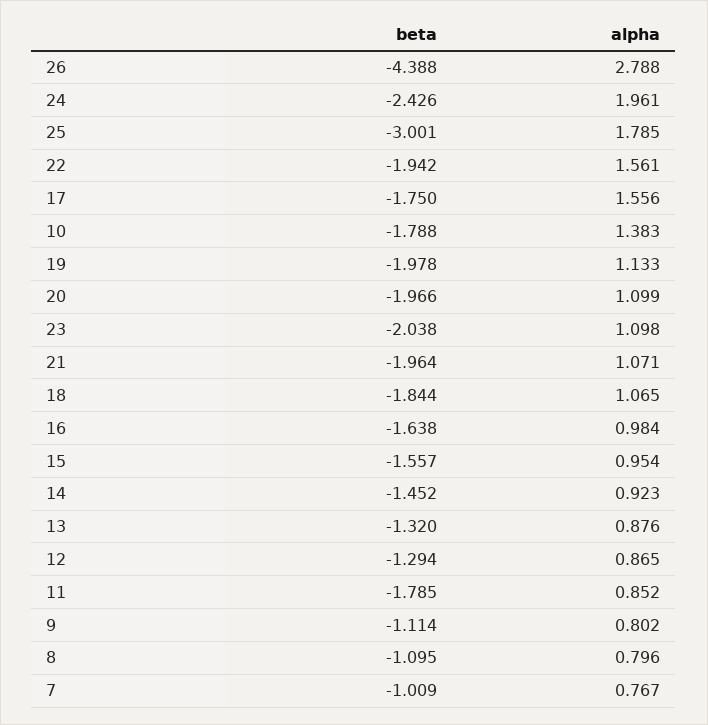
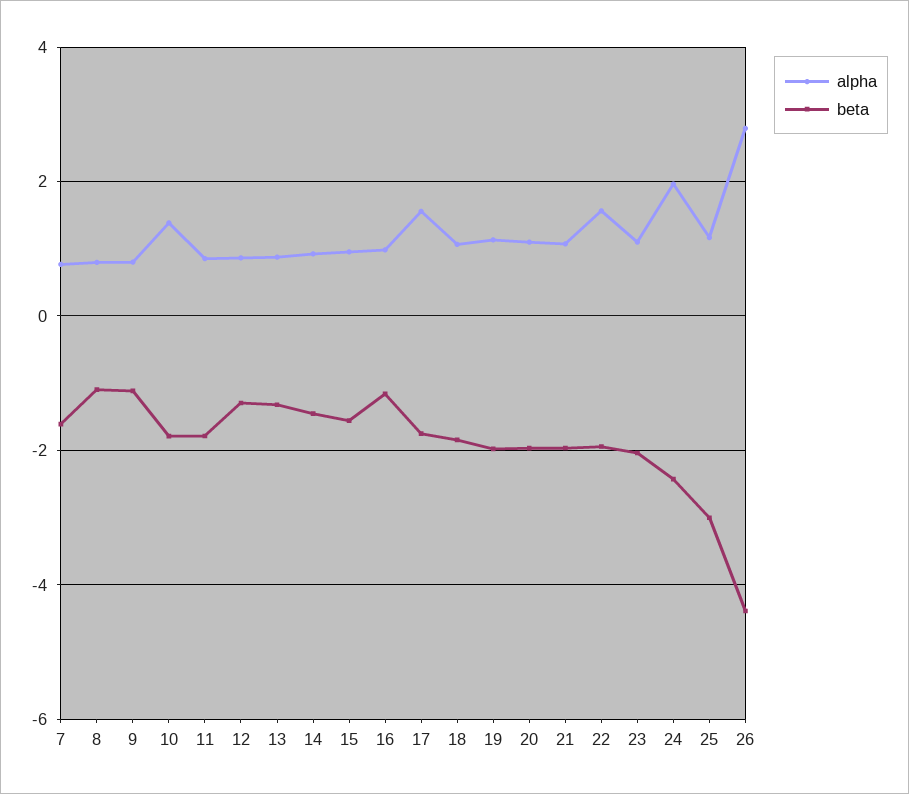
  {
    "beta": {
      "26": -4.388,
      "24": -2.426,
      "25": -3.001,
      "22": -1.942,
      "17": -1.75,
      "10": -1.788,
      "19": -1.978,
      "20": -1.966,
      "23": -2.038,
      "21": -1.964,
      "18": -1.844,
-     "16": -1.638,
+     "16": -1.2,
      "15": -1.557,
      "14": -1.452,
      "13": -1.32,
      "12": -1.294,
      "11": -1.785,
      "9": -1.114,
      "8": -1.095,
-     "7": -1.009
+     "7": -1.6
    },
    "alpha": {
      "26": 2.788,
      "24": 1.961,
-     "25": 1.785,
+     "25": 1.2,
      "22": 1.561,
      "17": 1.556,
      "10": 1.383,
      "19": 1.133,
      "20": 1.099,
      "23": 1.098,
      "21": 1.071,
      "18": 1.065,
      "16": 0.984,
      "15": 0.954,
      "14": 0.923,
      "13": 0.876,
      "12": 0.865,
      "11": 0.852,
      "9": 0.802,
      "8": 0.796,
      "7": 0.767
    }
  }

